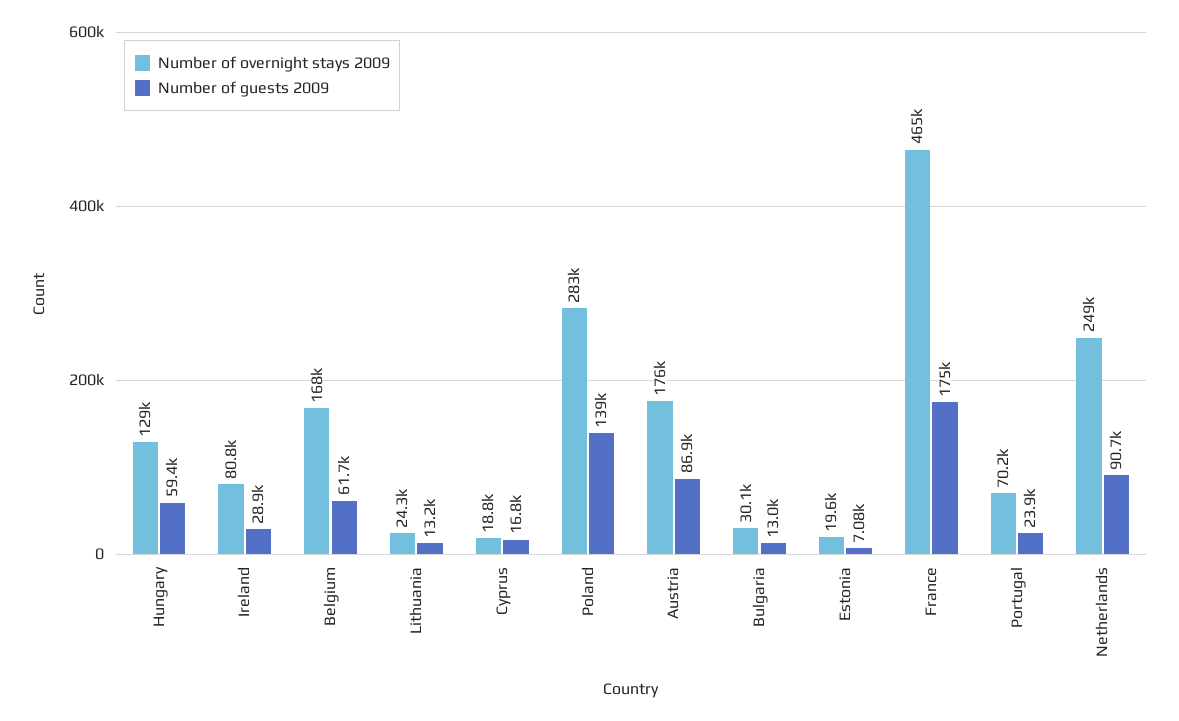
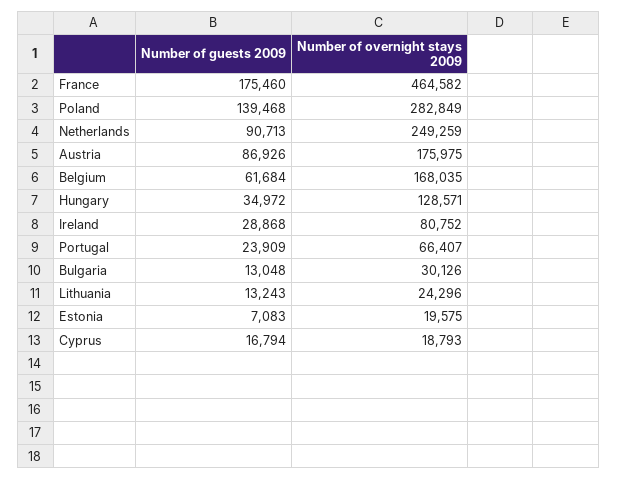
  {
    "Number of overnight stays 2009": {
      "Hungary": 128571,
      "Ireland": 80752,
      "Belgium": 168035,
      "Lithuania": 24296,
      "Cyprus": 18793,
      "Poland": 282849,
      "Austria": 175975,
      "Bulgaria": 30126,
      "Estonia": 19575,
      "France": 464582,
-     "Portugal": 70200,
+     "Portugal": 66407,
      "Netherlands": 249259
    },
    "Number of guests 2009": {
-     "Hungary": 59400,
+     "Hungary": 34972,
      "Ireland": 28868,
      "Belgium": 61684,
      "Lithuania": 13243,
      "Cyprus": 16794,
      "Poland": 139468,
      "Austria": 86926,
      "Bulgaria": 13048,
      "Estonia": 7083,
      "France": 175460,
      "Portugal": 23909,
      "Netherlands": 90713
    }
  }

